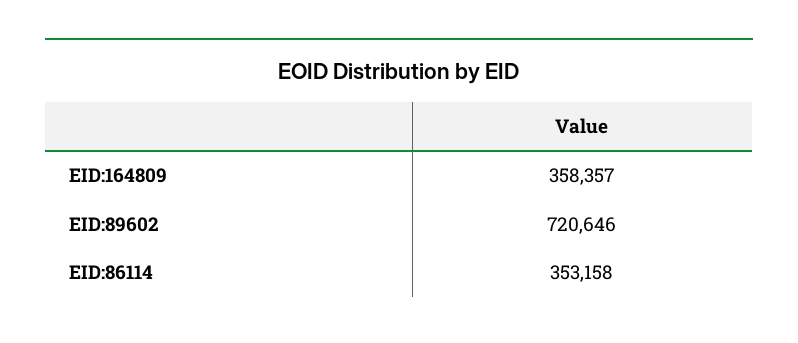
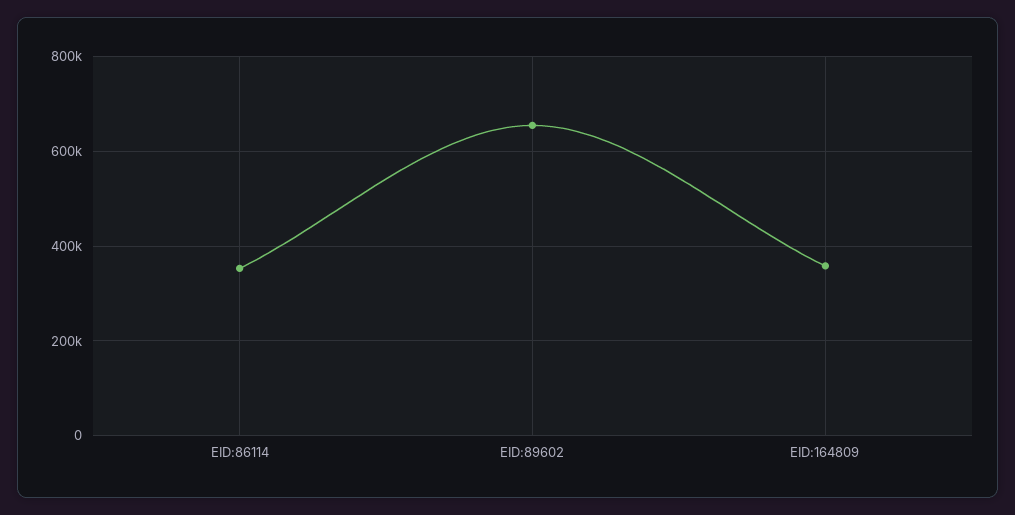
  {
    "EID:164809": 358357,
-   "EID:89602": 720646,
+   "EID:89602": 660000,
    "EID:86114": 353158
  }

